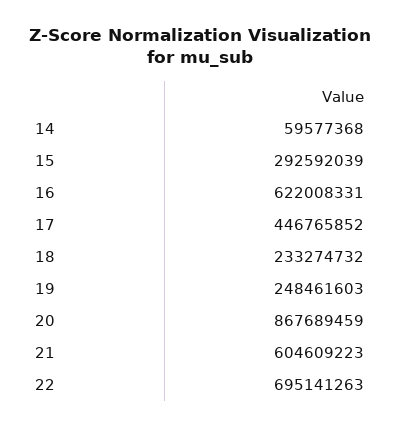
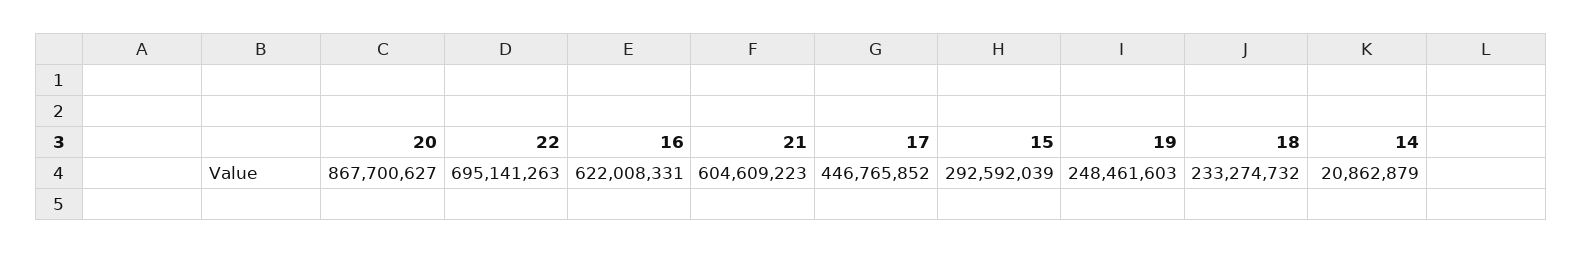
  {
-   "14": 59577368,
+   "14": 20862879,
    "15": 292592039,
    "16": 622008331,
    "17": 446765852,
    "18": 233274732,
    "19": 248461603,
-   "20": 867689459,
+   "20": 867700627,
    "21": 604609223,
    "22": 695141263
  }

